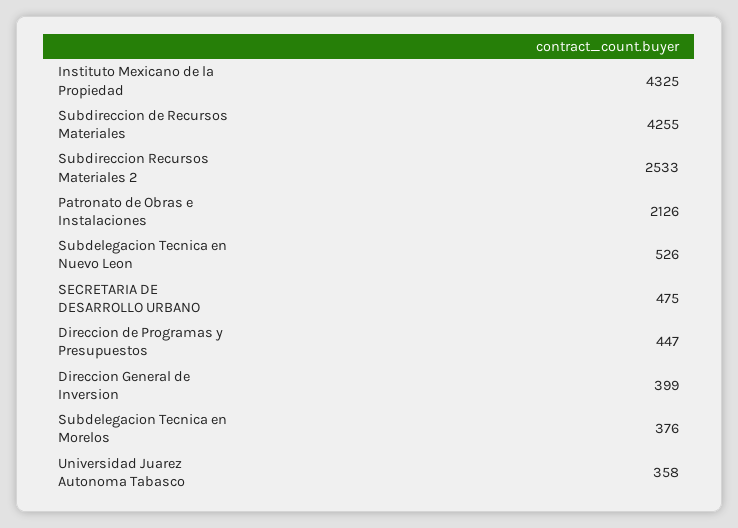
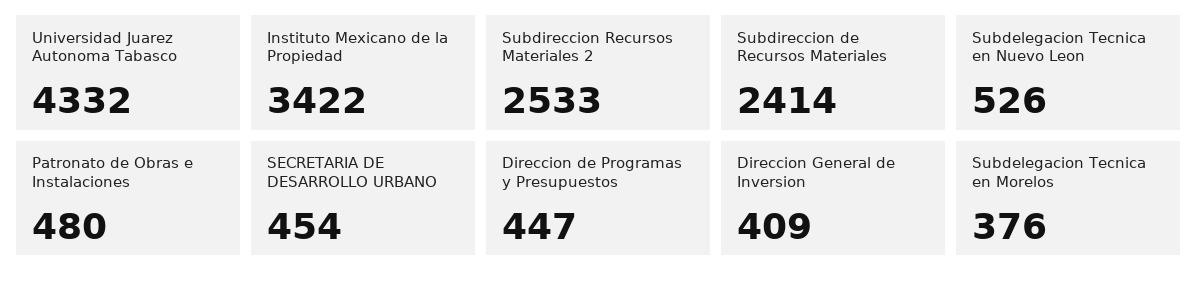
  {
-   "Instituto Mexicano de la Propiedad": 4325,
+   "Instituto Mexicano de la Propiedad": 3422,
-   "Subdireccion de Recursos Materiales": 4255,
+   "Subdireccion de Recursos Materiales": 2414,
    "Subdireccion Recursos Materiales 2": 2533,
-   "Patronato de Obras e Instalaciones": 2126,
+   "Patronato de Obras e Instalaciones": 480,
    "Subdelegacion Tecnica en Nuevo Leon": 526,
-   "SECRETARIA DE DESARROLLO URBANO": 475,
+   "SECRETARIA DE DESARROLLO URBANO": 454,
    "Direccion de Programas y Presupuestos": 447,
-   "Direccion General de Inversion": 399,
+   "Direccion General de Inversion": 409,
    "Subdelegacion Tecnica en Morelos": 376,
-   "Universidad Juarez Autonoma Tabasco": 358
+   "Universidad Juarez Autonoma Tabasco": 4332
  }

